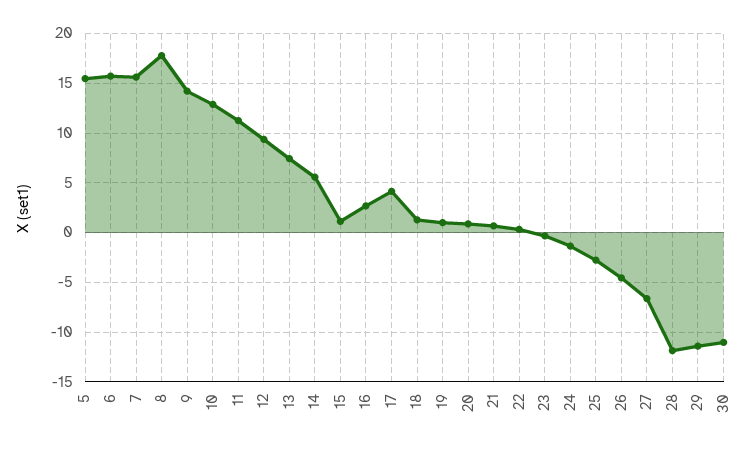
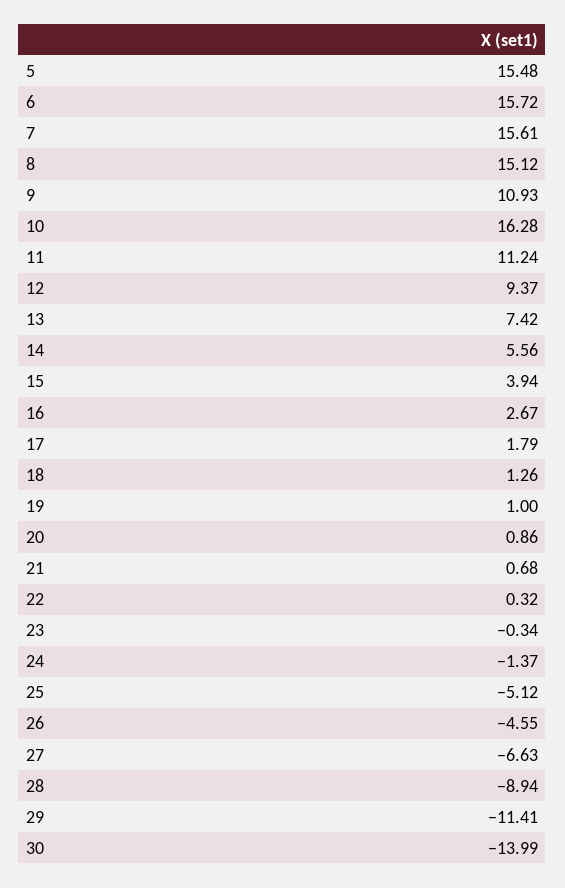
  {
    "5": 15.48,
    "6": 15.72,
    "7": 15.61,
-   "8": 18,
+   "8": 15.12,
-   "9": 14,
+   "9": 10.93,
-   "10": 13,
+   "10": 16.28,
    "11": 11.24,
    "12": 9.37,
    "13": 7.42,
    "14": 5.56,
-   "15": 1,
+   "15": 3.94,
    "16": 2.67,
-   "17": 4,
+   "17": 1.79,
    "18": 1.26,
    "19": 1,
    "20": 0.86,
    "21": 0.68,
    "22": 0.32,
    "23": -0.34,
    "24": -1.37,
-   "25": -3,
+   "25": -5.12,
    "26": -4.55,
    "27": -6.63,
-   "28": -12,
+   "28": -8.94,
    "29": -11.41,
-   "30": -11
+   "30": -13.99
  }

